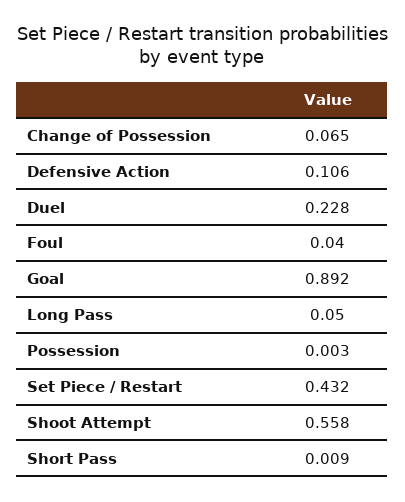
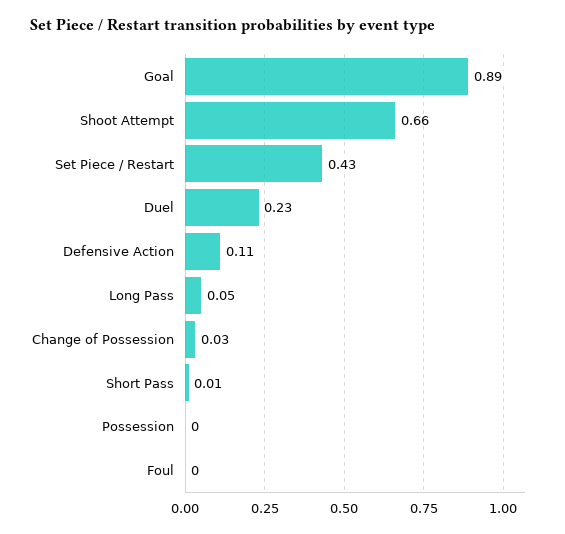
  {
-   "Change of Possession": 0.065,
+   "Change of Possession": 0.03,
    "Defensive Action": 0.106,
    "Duel": 0.228,
-   "Foul": 0.04,
+   "Foul": 0,
    "Goal": 0.892,
    "Long Pass": 0.05,
    "Possession": 0.003,
    "Set Piece / Restart": 0.432,
-   "Shoot Attempt": 0.558,
+   "Shoot Attempt": 0.66,
    "Short Pass": 0.009
  }

